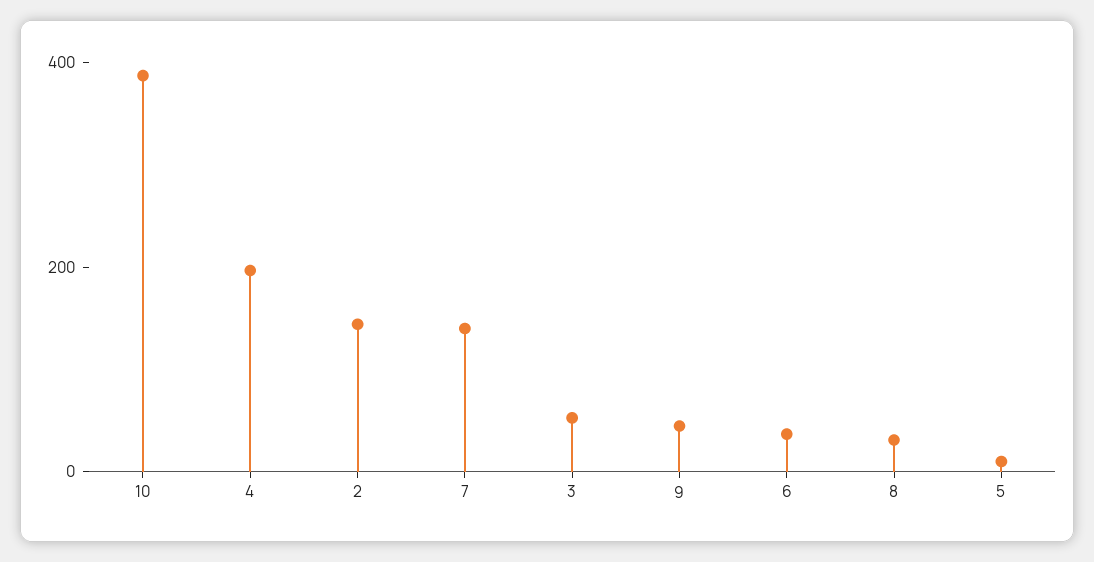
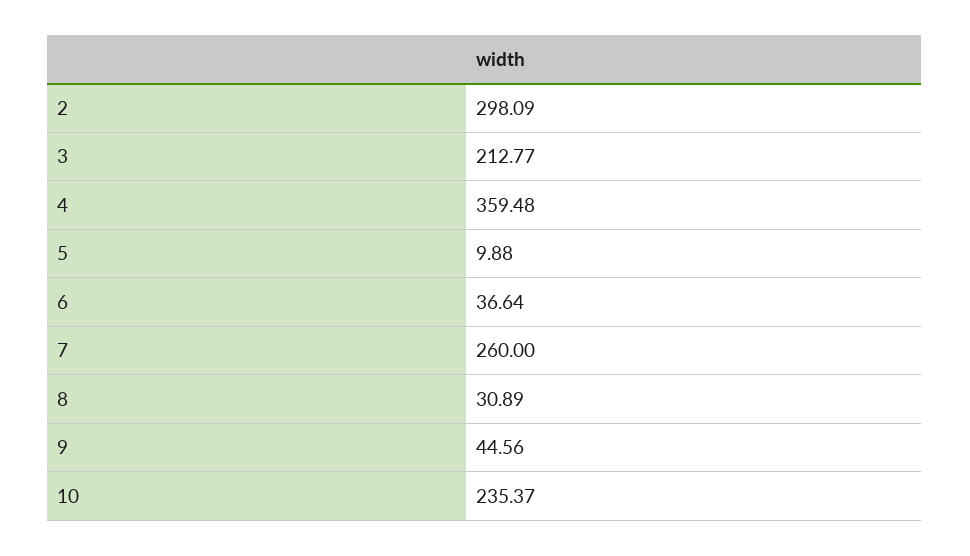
  {
-   "10": 400,
+   "10": 235.37,
-   "4": 200,
+   "4": 359.48,
-   "2": 150,
+   "2": 298.09,
-   "7": 150,
+   "7": 260,
-   "3": 50,
+   "3": 212.77,
    "9": 44.56,
    "6": 36.64,
    "8": 30.89,
    "5": 9.88
  }

